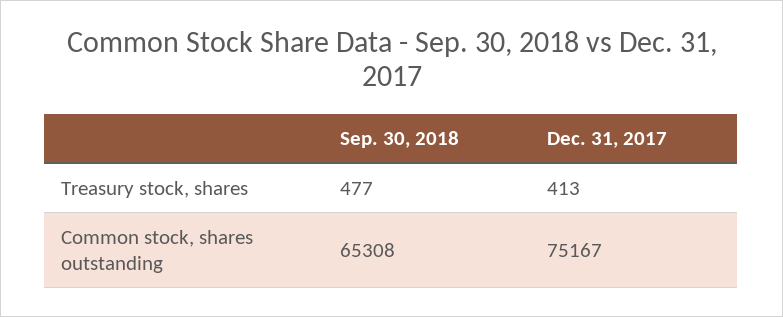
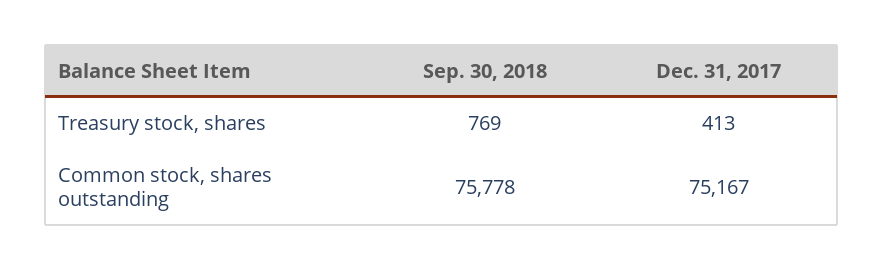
  {
    "Sep. 30, 2018": {
-     "Treasury stock, shares": 477,
+     "Treasury stock, shares": 769,
-     "Common stock, shares outstanding": 65308
+     "Common stock, shares outstanding": 75778
    },
    "Dec. 31, 2017": {
      "Treasury stock, shares": 413,
      "Common stock, shares outstanding": 75167
    }
  }

